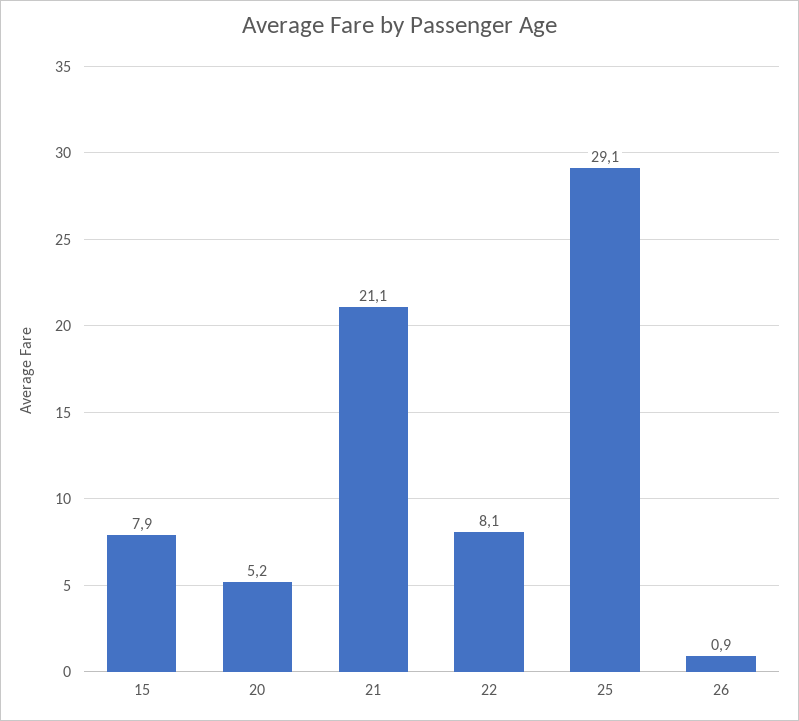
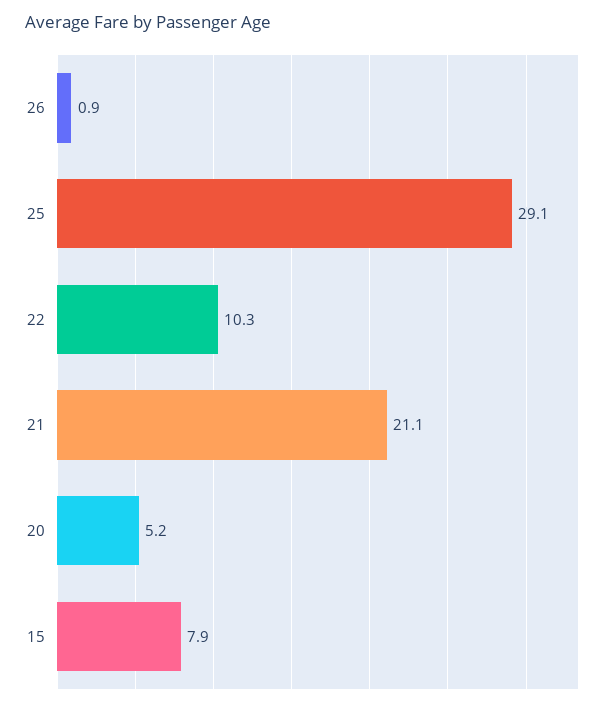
  {
    "15": 7.9,
    "20": 5.2,
    "21": 21.1,
-   "22": 8.1,
+   "22": 10.3,
    "25": 29.1,
    "26": 0.9
  }

